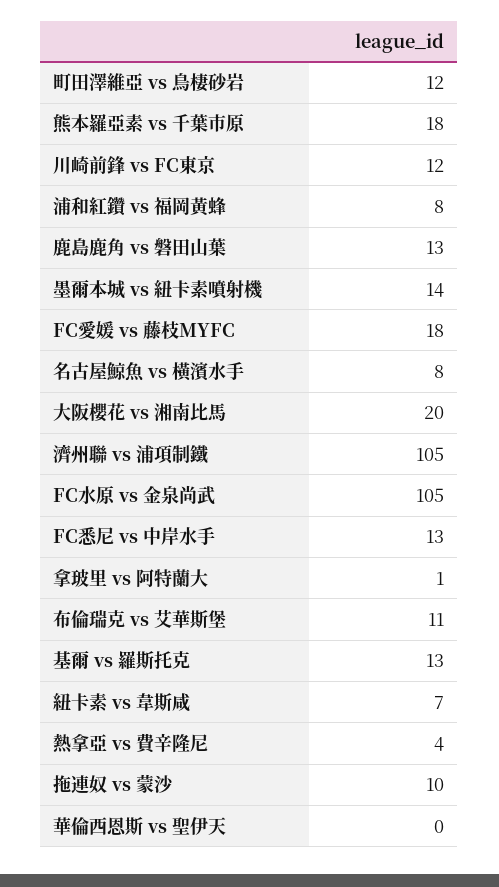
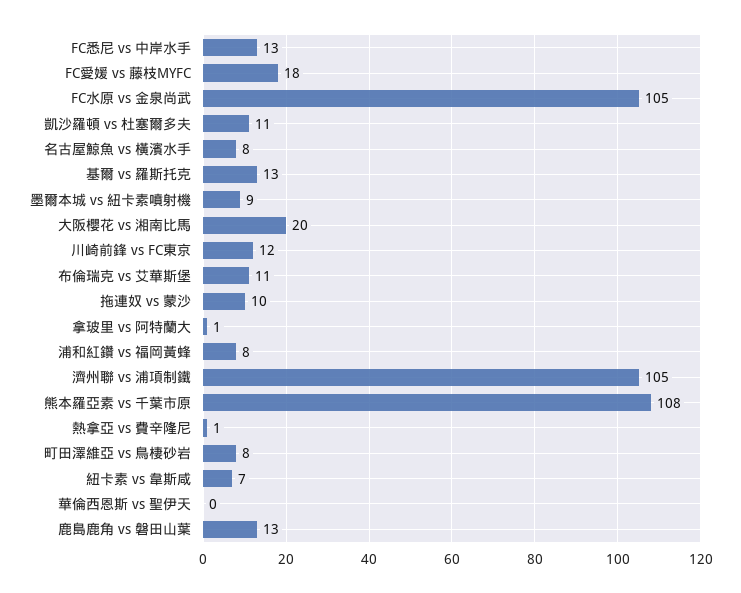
  {
-   "町田澤維亞 vs 鳥棲砂岩": 12,
+   "町田澤維亞 vs 鳥棲砂岩": 8,
-   "熊本羅亞素 vs 千葉市原": 18,
+   "熊本羅亞素 vs 千葉市原": 108,
    "川崎前鋒 vs FC東京": 12,
    "浦和紅鑽 vs 福岡黃蜂": 8,
    "鹿島鹿角 vs 磐田山葉": 13,
-   "墨爾本城 vs 紐卡素噴射機": 14,
+   "墨爾本城 vs 紐卡素噴射機": 9,
    "FC愛媛 vs 藤枝MYFC": 18,
    "名古屋鯨魚 vs 橫濱水手": 8,
    "大阪櫻花 vs 湘南比馬": 20,
    "濟州聯 vs 浦項制鐵": 105,
    "FC水原 vs 金泉尚武": 105,
    "FC悉尼 vs 中岸水手": 13,
    "拿玻里 vs 阿特蘭大": 1,
    "布倫瑞克 vs 艾華斯堡": 11,
    "基爾 vs 羅斯托克": 13,
    "紐卡素 vs 韋斯咸": 7,
-   "熱拿亞 vs 費辛隆尼": 4,
+   "熱拿亞 vs 費辛隆尼": 1,
    "拖連奴 vs 蒙沙": 10,
-   "華倫西恩斯 vs 聖伊天": 0
+   "華倫西恩斯 vs 聖伊天": 0,
+   "凱沙羅頓 vs 杜塞爾多夫": 11
  }

